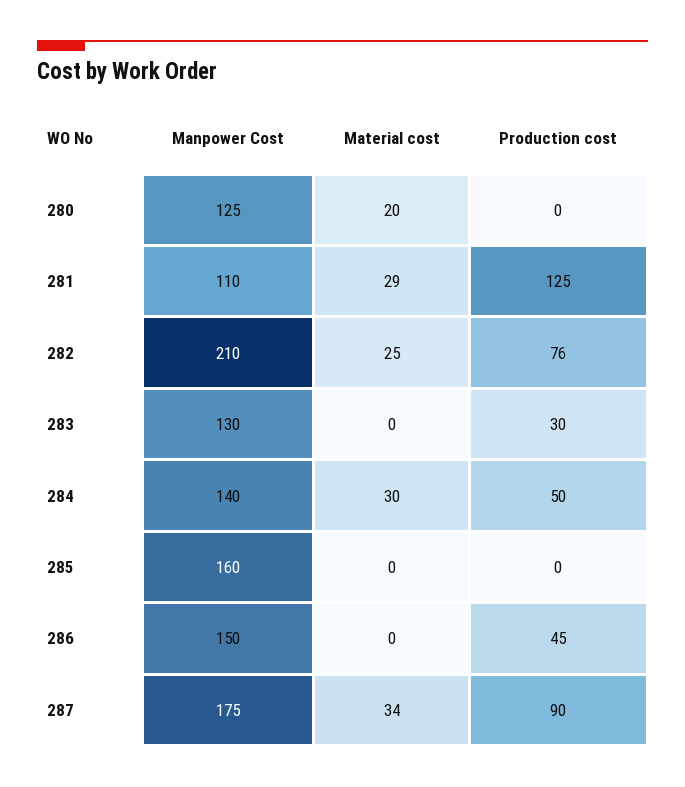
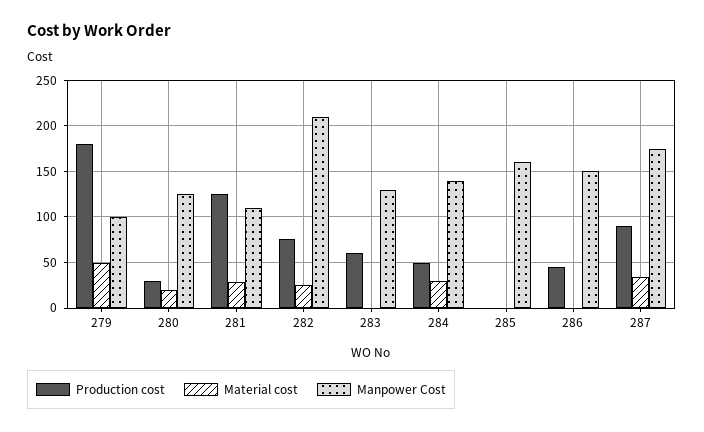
  {
    "Manpower Cost": {
      "280": 125,
      "281": 110,
      "282": 210,
      "283": 130,
      "284": 140,
      "285": 160,
      "286": 150,
-     "287": 175
+     "287": 175,
+     "279": 100
    },
    "Material cost": {
      "280": 20,
      "281": 29,
      "282": 25,
      "283": 0,
      "284": 30,
      "285": 0,
      "286": 0,
-     "287": 34
+     "287": 34,
+     "279": 50
    },
    "Production cost": {
-     "280": 0,
+     "280": 30,
      "281": 125,
      "282": 76,
-     "283": 30,
+     "283": 60,
      "284": 50,
      "285": 0,
      "286": 45,
-     "287": 90
+     "287": 90,
+     "279": 180
    }
  }

